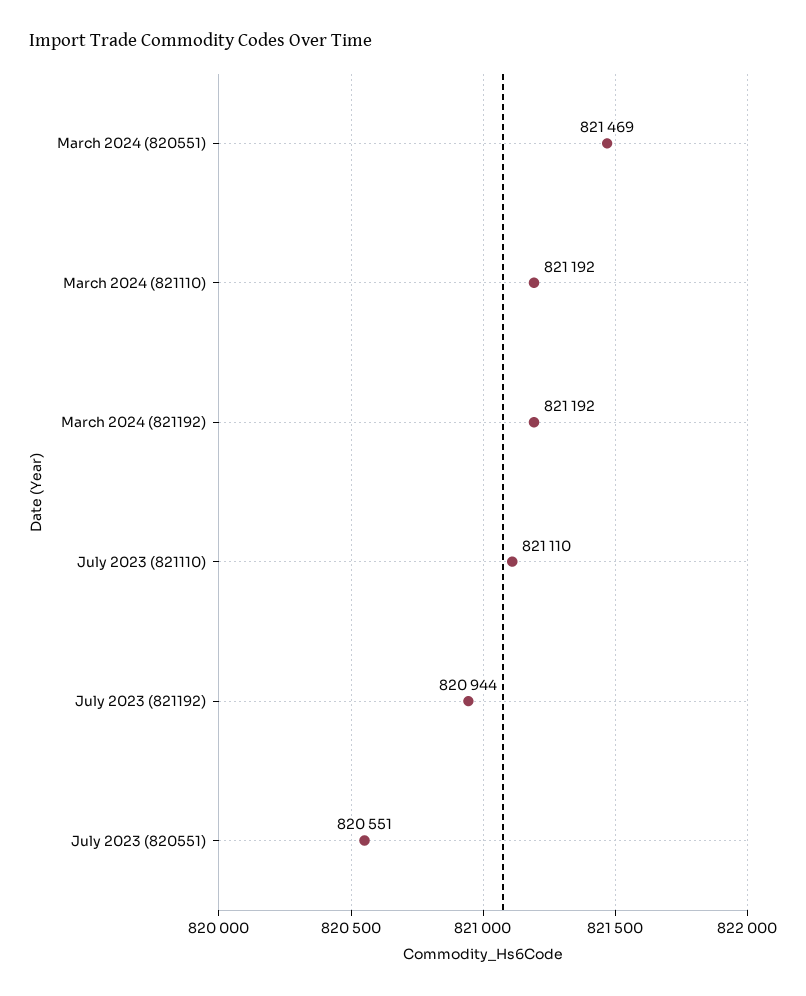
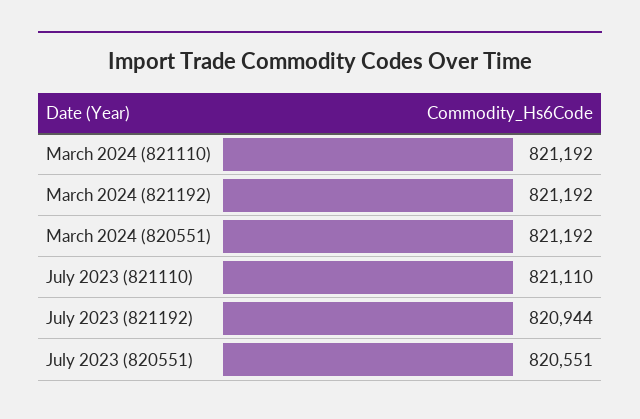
  {
-   "March 2024 (820551)": 821469,
+   "March 2024 (820551)": 821192,
    "March 2024 (821110)": 821192,
    "March 2024 (821192)": 821192,
    "July 2023 (821110)": 821110,
    "July 2023 (821192)": 820944,
    "July 2023 (820551)": 820551
  }

